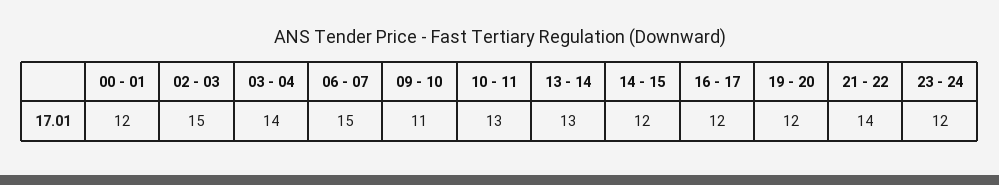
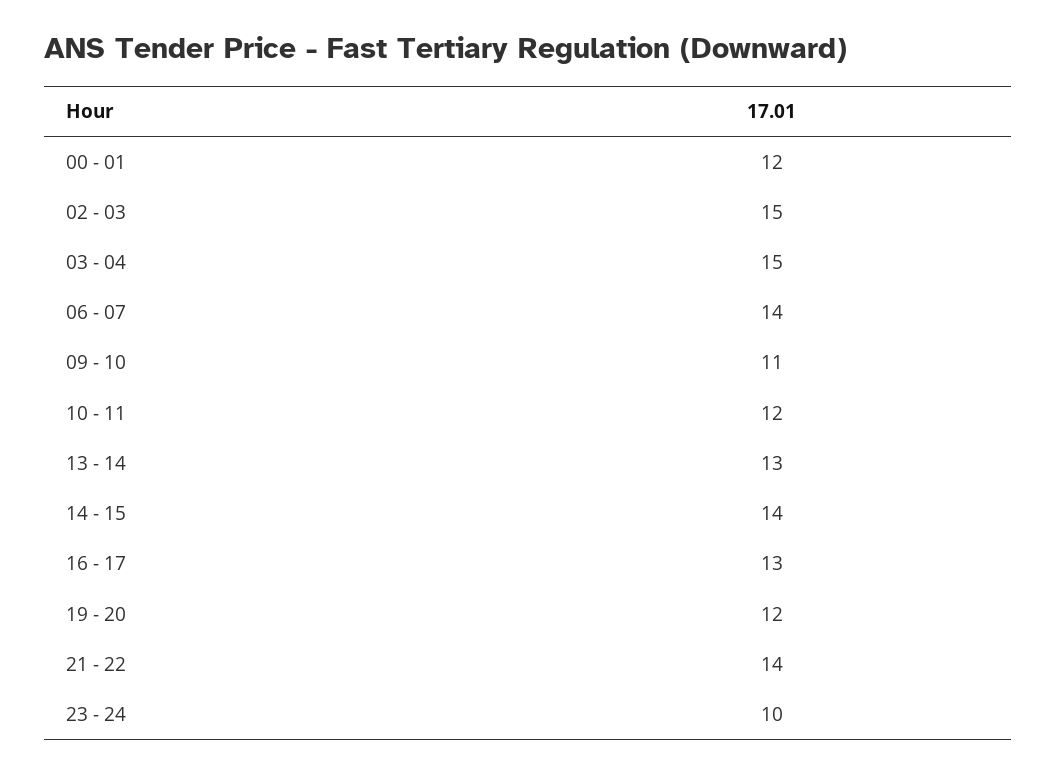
  {
    "00 - 01": 12,
    "02 - 03": 15,
-   "03 - 04": 14,
+   "03 - 04": 15,
-   "06 - 07": 15,
+   "06 - 07": 14,
    "09 - 10": 11,
-   "10 - 11": 13,
+   "10 - 11": 12,
    "13 - 14": 13,
-   "14 - 15": 12,
+   "14 - 15": 14,
-   "16 - 17": 12,
+   "16 - 17": 13,
    "19 - 20": 12,
    "21 - 22": 14,
-   "23 - 24": 12
+   "23 - 24": 10
  }

